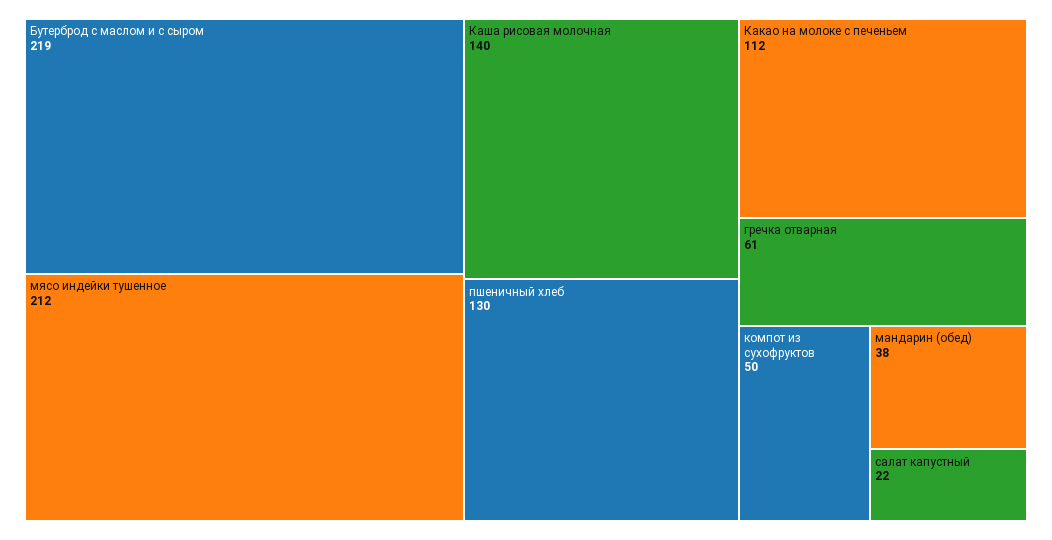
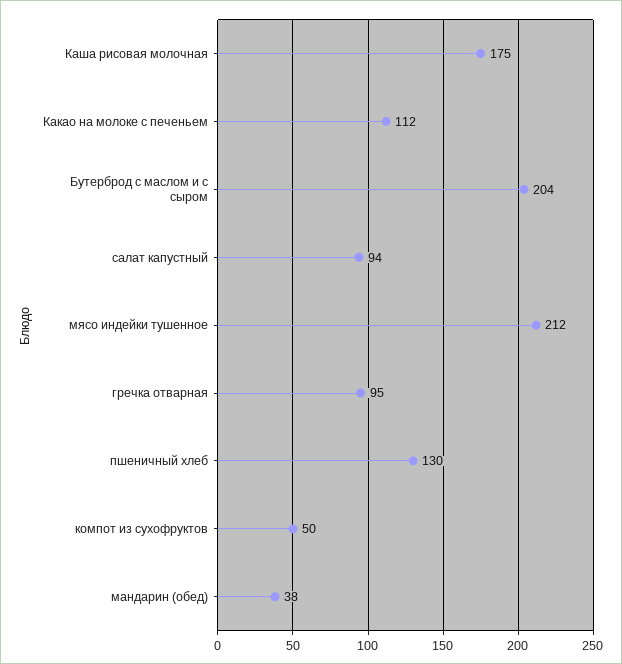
  {
-   "Бутерброд с маслом и с сыром": 219,
+   "Бутерброд с маслом и с сыром": 204,
    "мясо индейки тушенное": 212,
-   "Каша рисовая молочная": 140,
+   "Каша рисовая молочная": 175,
    "пшеничный хлеб": 130,
    "Какао на молоке с печеньем": 112,
-   "гречка отварная": 61,
+   "гречка отварная": 95,
    "компот из сухофруктов": 50,
    "мандарин (обед)": 38,
-   "салат капустный": 22
+   "салат капустный": 94
  }

